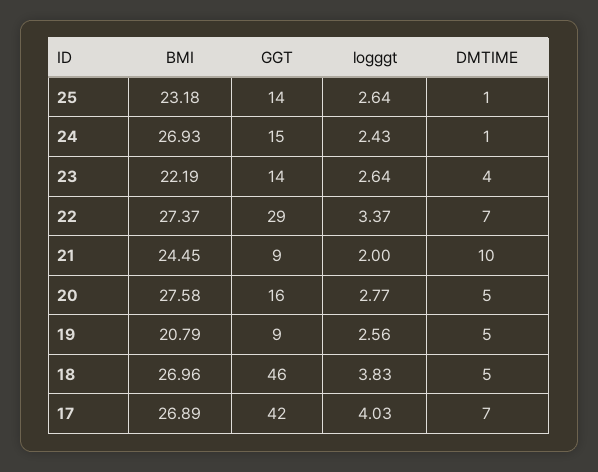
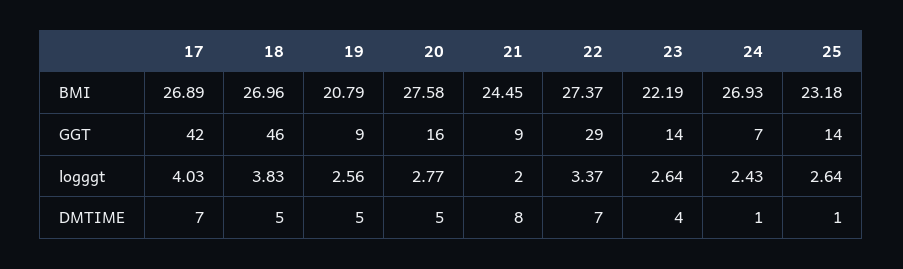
  {
    "BMI": {
      "25": 23.18,
      "24": 26.93,
      "23": 22.19,
      "22": 27.37,
      "21": 24.45,
      "20": 27.58,
      "19": 20.79,
      "18": 26.96,
      "17": 26.89
    },
    "GGT": {
      "25": 14,
-     "24": 15,
+     "24": 7,
      "23": 14,
      "22": 29,
      "21": 9,
      "20": 16,
      "19": 9,
      "18": 46,
      "17": 42
    },
    "logggt": {
      "25": 2.64,
      "24": 2.43,
      "23": 2.64,
      "22": 3.37,
      "21": 2,
      "20": 2.77,
      "19": 2.56,
      "18": 3.83,
      "17": 4.03
    },
    "DMTIME": {
      "25": 1,
      "24": 1,
      "23": 4,
      "22": 7,
-     "21": 10,
+     "21": 8,
      "20": 5,
      "19": 5,
      "18": 5,
      "17": 7
    }
  }

